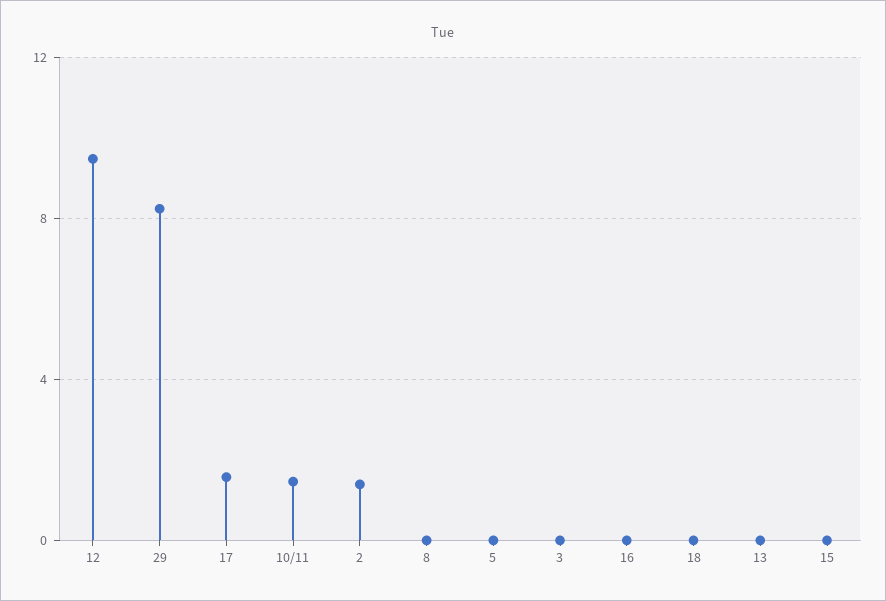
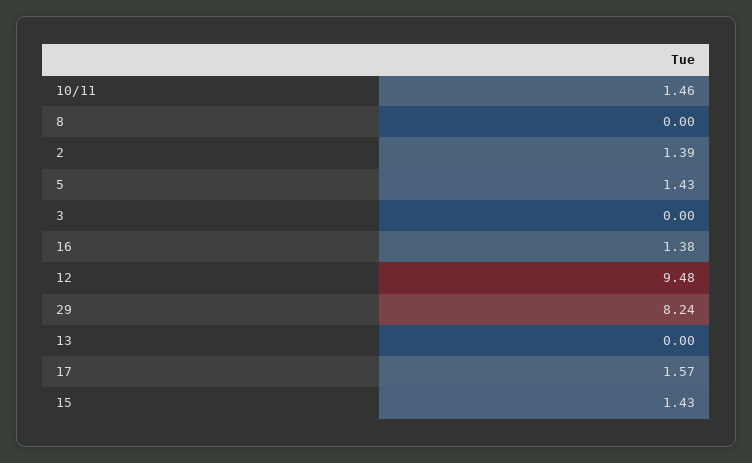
  {
    "12": 9.48,
    "29": 8.24,
    "17": 1.57,
    "10/11": 1.46,
    "2": 1.39,
    "8": 0,
-   "5": 0,
+   "5": 1.43,
    "3": 0,
-   "16": 0,
+   "16": 1.38,
-   "18": 0,
    "13": 0,
-   "15": 0
+   "15": 1.43
  }

